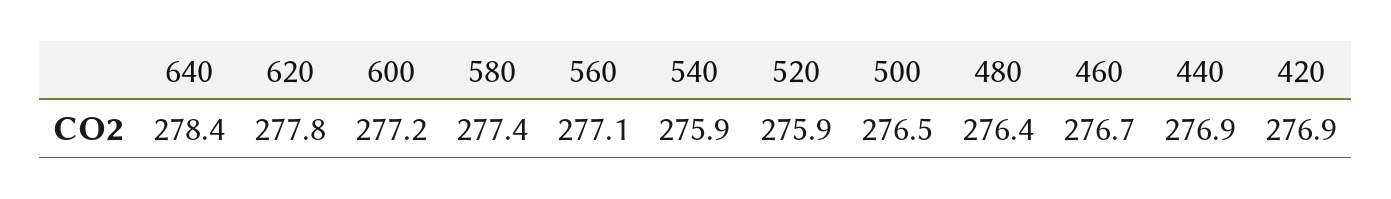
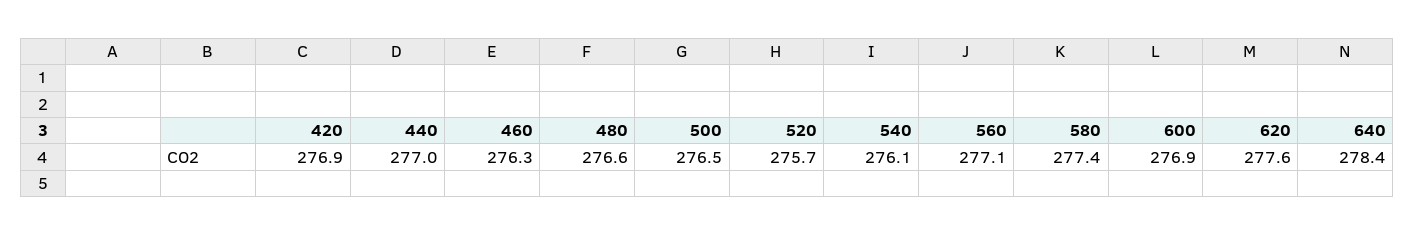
  {
    "640": 278.4,
-   "620": 277.8,
+   "620": 277.6,
-   "600": 277.2,
+   "600": 276.9,
    "580": 277.4,
    "560": 277.1,
-   "540": 275.9,
+   "540": 276.1,
-   "520": 275.9,
+   "520": 275.7,
    "500": 276.5,
-   "480": 276.4,
+   "480": 276.6,
-   "460": 276.7,
+   "460": 276.3,
-   "440": 276.9,
+   "440": 277,
    "420": 276.9
  }

